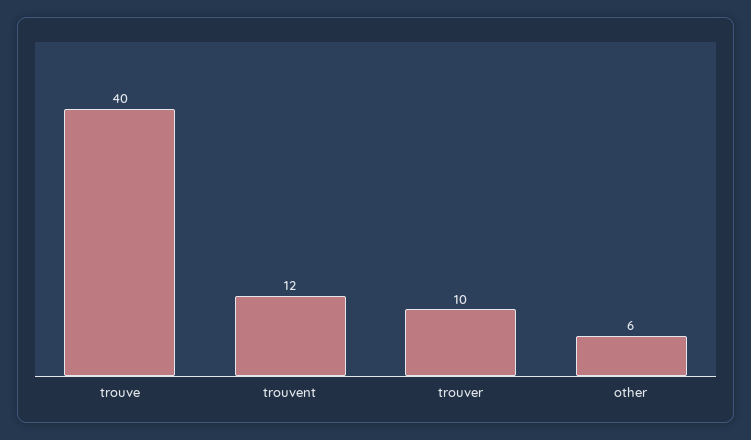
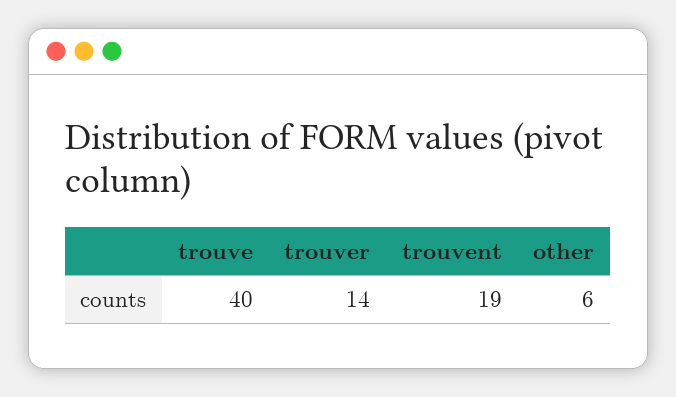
  {
    "trouve": 40,
-   "trouvent": 12,
+   "trouvent": 19,
-   "trouver": 10,
+   "trouver": 14,
    "other": 6
  }

